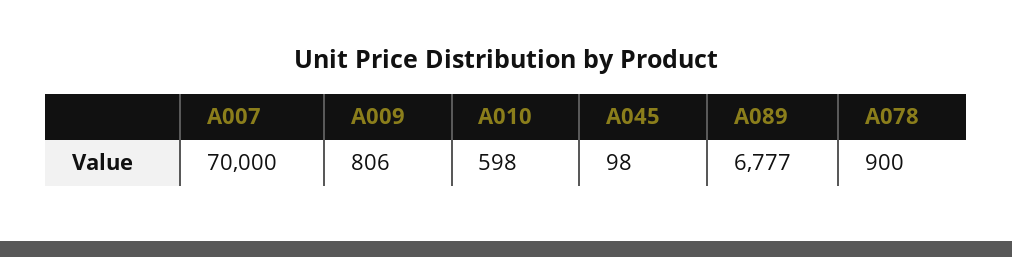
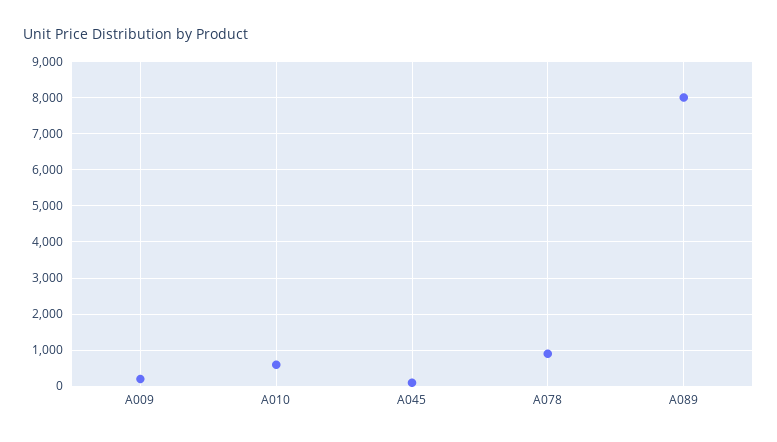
  {
-   "A007": 70000,
-   "A009": 806,
+   "A009": 200,
    "A010": 598,
    "A045": 98,
-   "A089": 6777,
+   "A089": 8000,
    "A078": 900
  }

